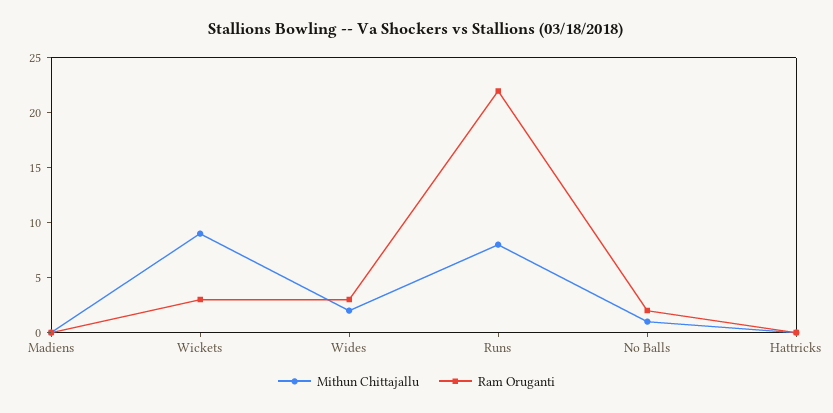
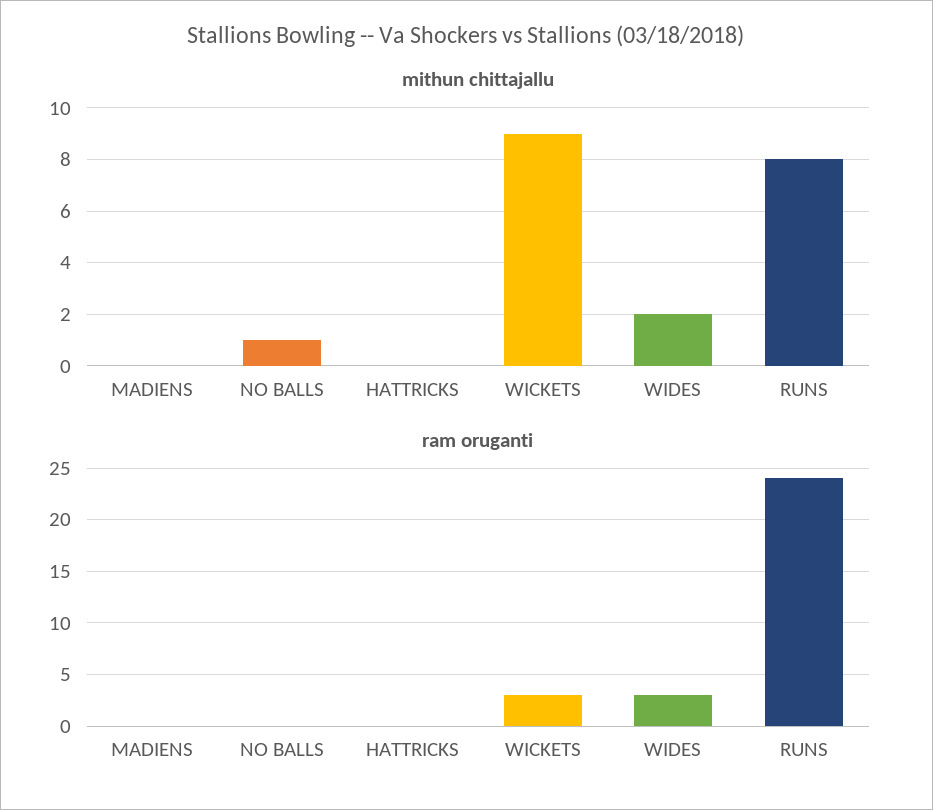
  {
    "Mithun Chittajallu": {
      "Madiens": 0,
      "Wickets": 9,
      "Wides": 2,
      "Runs": 8,
      "No Balls": 1,
      "Hattricks": 0
    },
    "Ram Oruganti": {
      "Madiens": 0,
      "Wickets": 3,
      "Wides": 3,
-     "Runs": 22,
+     "Runs": 24,
-     "No Balls": 2,
+     "No Balls": 0,
      "Hattricks": 0
    }
  }

